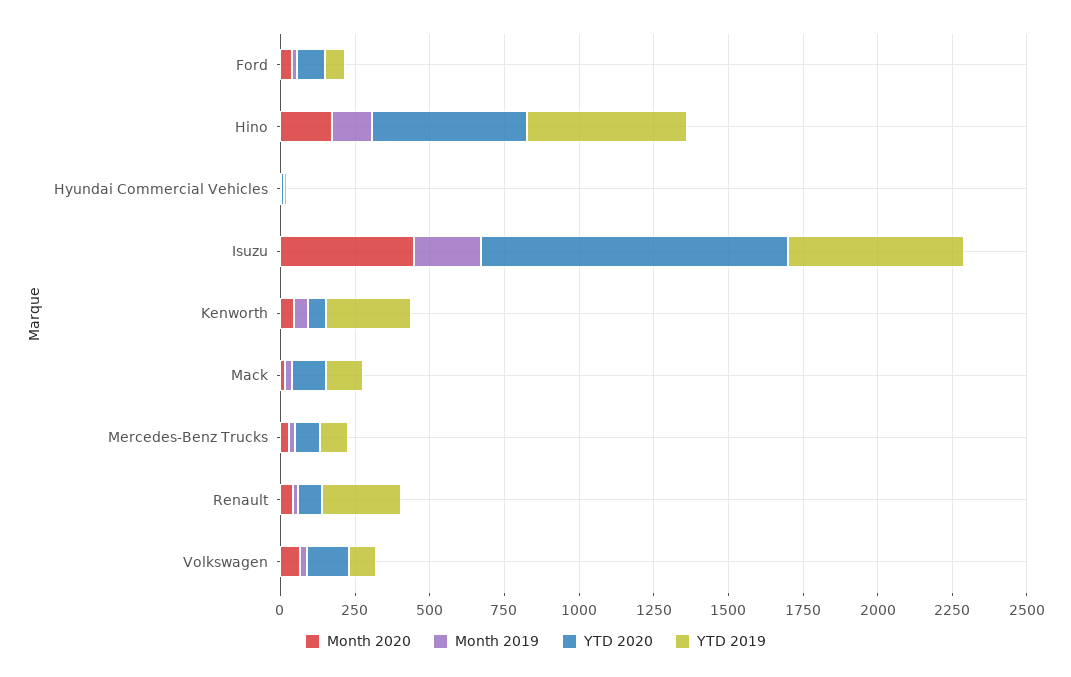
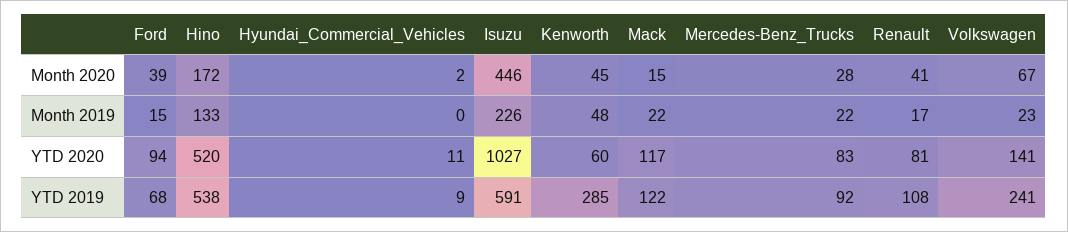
  {
    "Month 2020": {
      "Ford": 39,
      "Hino": 172,
      "Hyundai Commercial Vehicles": 2,
      "Isuzu": 446,
      "Kenworth": 45,
      "Mack": 15,
      "Mercedes-Benz Trucks": 28,
      "Renault": 41,
      "Volkswagen": 67
    },
    "Month 2019": {
      "Ford": 15,
      "Hino": 133,
      "Hyundai Commercial Vehicles": 0,
      "Isuzu": 226,
      "Kenworth": 48,
      "Mack": 22,
      "Mercedes-Benz Trucks": 22,
      "Renault": 17,
      "Volkswagen": 23
    },
    "YTD 2020": {
      "Ford": 94,
      "Hino": 520,
      "Hyundai Commercial Vehicles": 11,
      "Isuzu": 1027,
      "Kenworth": 60,
      "Mack": 117,
      "Mercedes-Benz Trucks": 83,
      "Renault": 81,
      "Volkswagen": 141
    },
    "YTD 2019": {
      "Ford": 68,
      "Hino": 538,
      "Hyundai Commercial Vehicles": 9,
      "Isuzu": 591,
      "Kenworth": 285,
      "Mack": 122,
      "Mercedes-Benz Trucks": 92,
-     "Renault": 250,
+     "Renault": 108,
-     "Volkswagen": 100
+     "Volkswagen": 241
    }
  }

